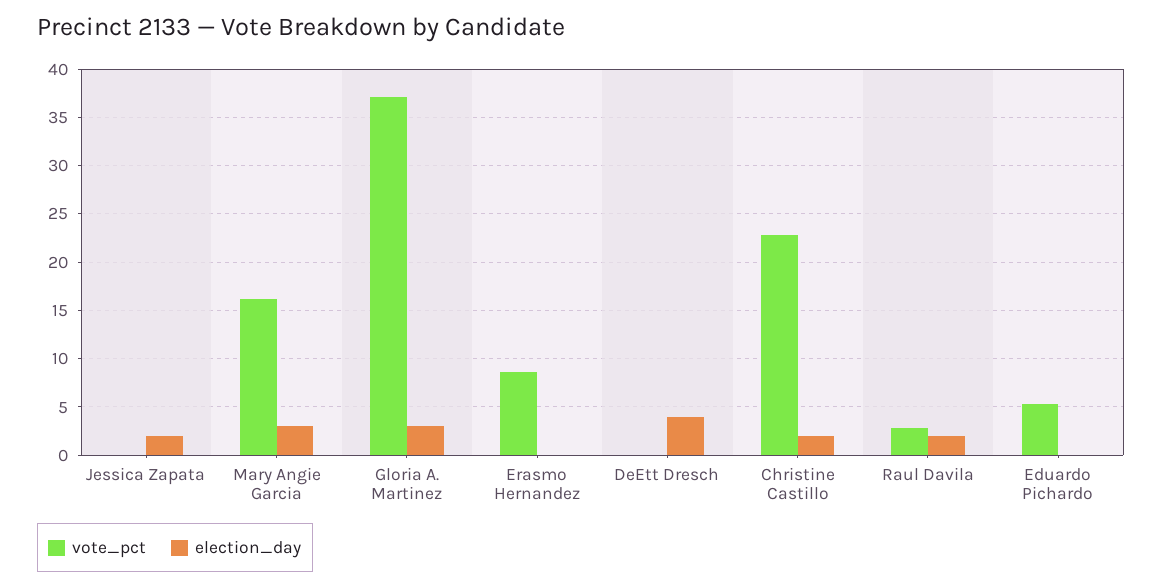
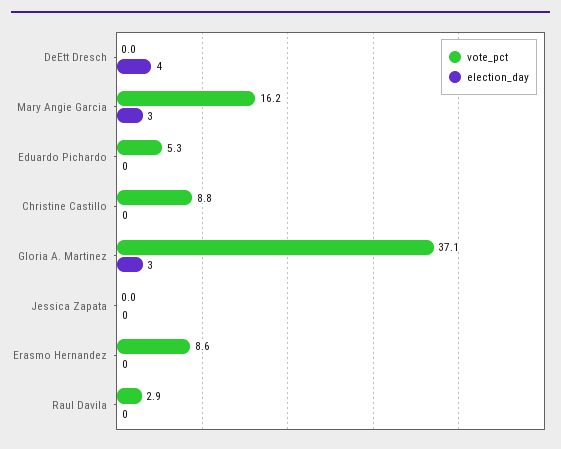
  {
    "vote_pct": {
      "Jessica Zapata": 0,
      "Mary Angie Garcia": 16.2,
      "Gloria A. Martinez": 37.1,
      "Erasmo Hernandez": 8.6,
      "DeEtt Dresch": 0,
-     "Christine Castillo": 23,
+     "Christine Castillo": 8.8,
      "Raul Davila": 2.9,
      "Eduardo Pichardo": 5.3
    },
    "election_day": {
-     "Jessica Zapata": 2,
+     "Jessica Zapata": 0,
      "Mary Angie Garcia": 3,
      "Gloria A. Martinez": 3,
      "Erasmo Hernandez": 0,
      "DeEtt Dresch": 4,
-     "Christine Castillo": 2,
+     "Christine Castillo": 0,
-     "Raul Davila": 2,
+     "Raul Davila": 0,
      "Eduardo Pichardo": 0
    }
  }

